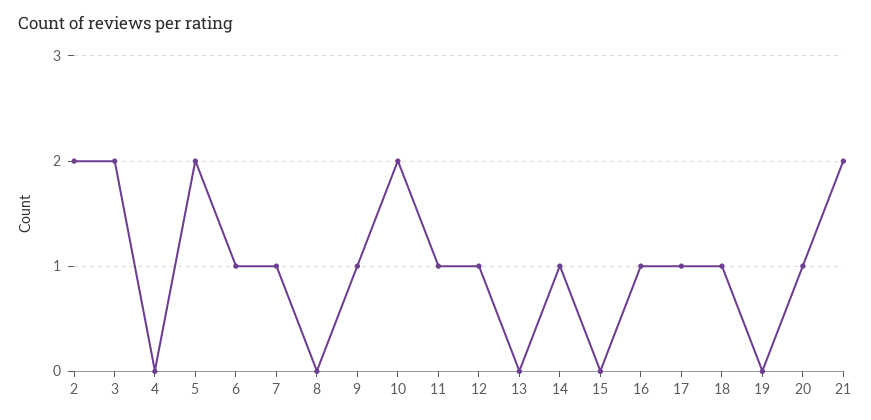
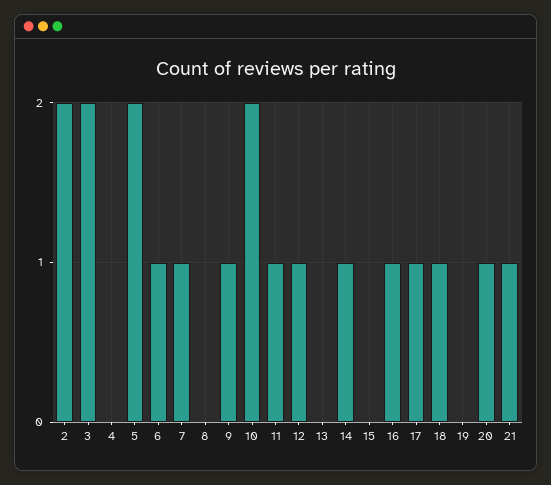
  {
    "2": 2,
    "3": 2,
    "4": 0,
    "5": 2,
    "6": 1,
    "7": 1,
    "8": 0,
    "9": 1,
    "10": 2,
    "11": 1,
    "12": 1,
    "13": 0,
    "14": 1,
    "15": 0,
    "16": 1,
    "17": 1,
    "18": 1,
    "19": 0,
    "20": 1,
-   "21": 2
+   "21": 1
  }

